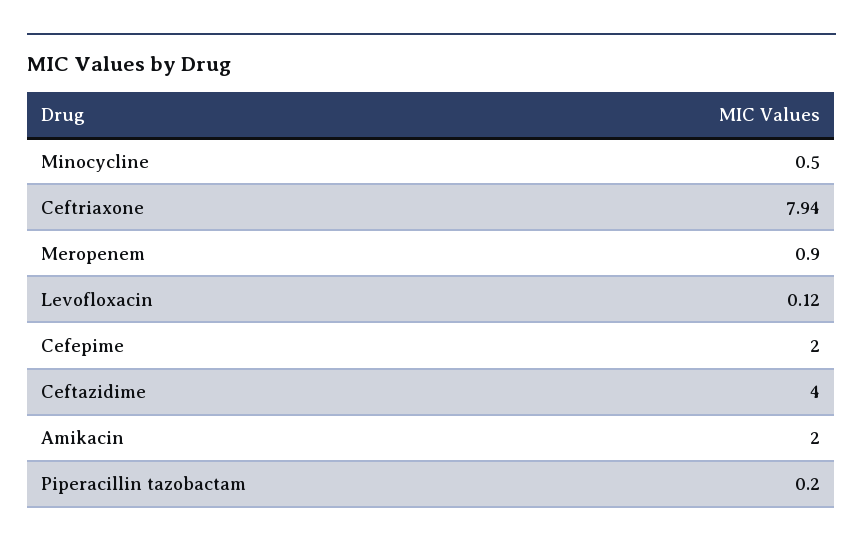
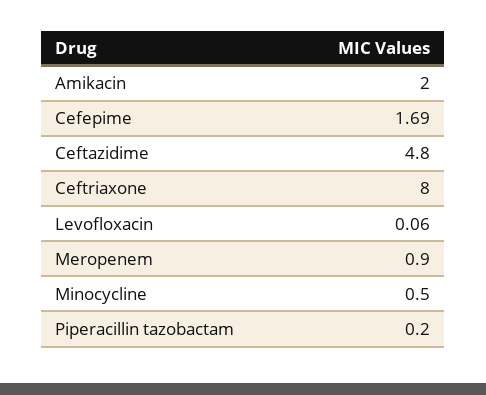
  {
    "Minocycline": 0.5,
-   "Ceftriaxone": 7.94,
+   "Ceftriaxone": 8,
    "Meropenem": 0.9,
-   "Levofloxacin": 0.12,
+   "Levofloxacin": 0.06,
-   "Cefepime": 2,
+   "Cefepime": 1.69,
-   "Ceftazidime": 4,
+   "Ceftazidime": 4.8,
    "Amikacin": 2,
    "Piperacillin tazobactam": 0.2
  }

